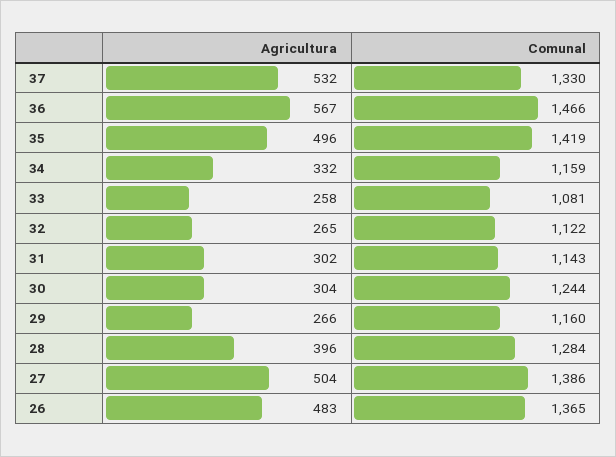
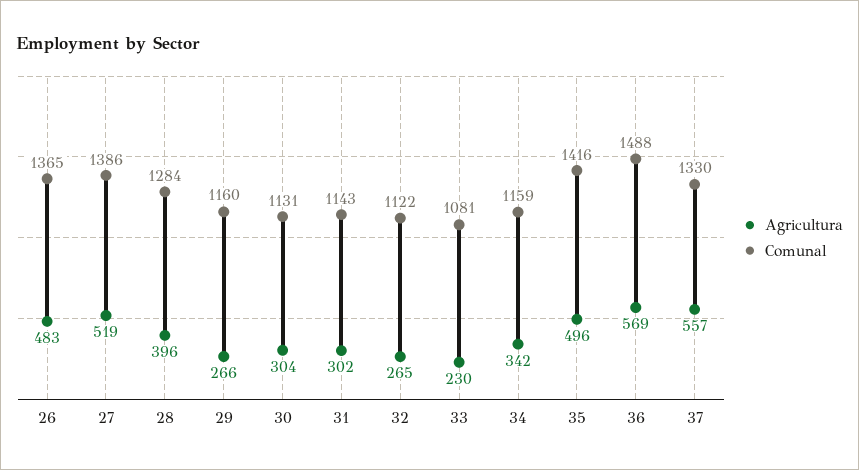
  {
    "Agricultura": {
-     "37": 532,
+     "37": 557,
-     "36": 567,
+     "36": 569,
      "35": 496,
-     "34": 332,
+     "34": 342,
-     "33": 258,
+     "33": 230,
      "32": 265,
      "31": 302,
      "30": 304,
      "29": 266,
      "28": 396,
-     "27": 504,
+     "27": 519,
      "26": 483
    },
    "Comunal": {
      "37": 1330,
-     "36": 1466,
+     "36": 1488,
-     "35": 1419,
+     "35": 1416,
      "34": 1159,
      "33": 1081,
      "32": 1122,
      "31": 1143,
-     "30": 1244,
+     "30": 1131,
      "29": 1160,
      "28": 1284,
      "27": 1386,
      "26": 1365
    }
  }

